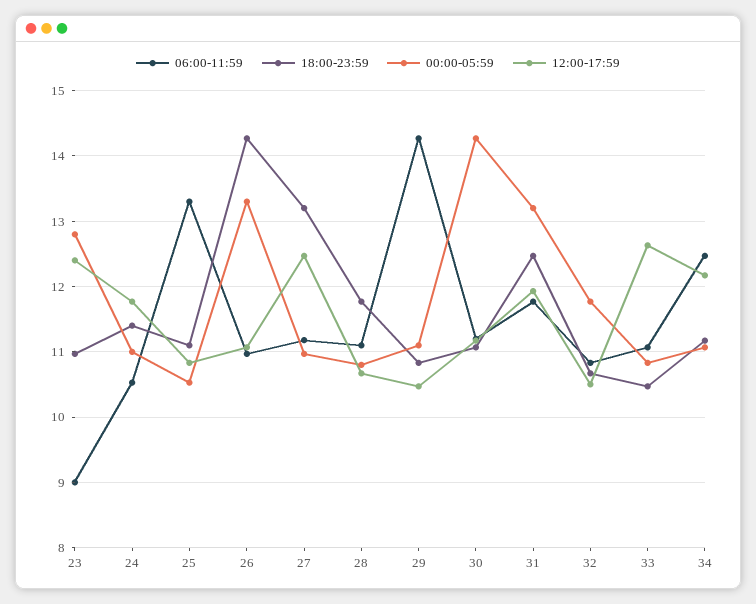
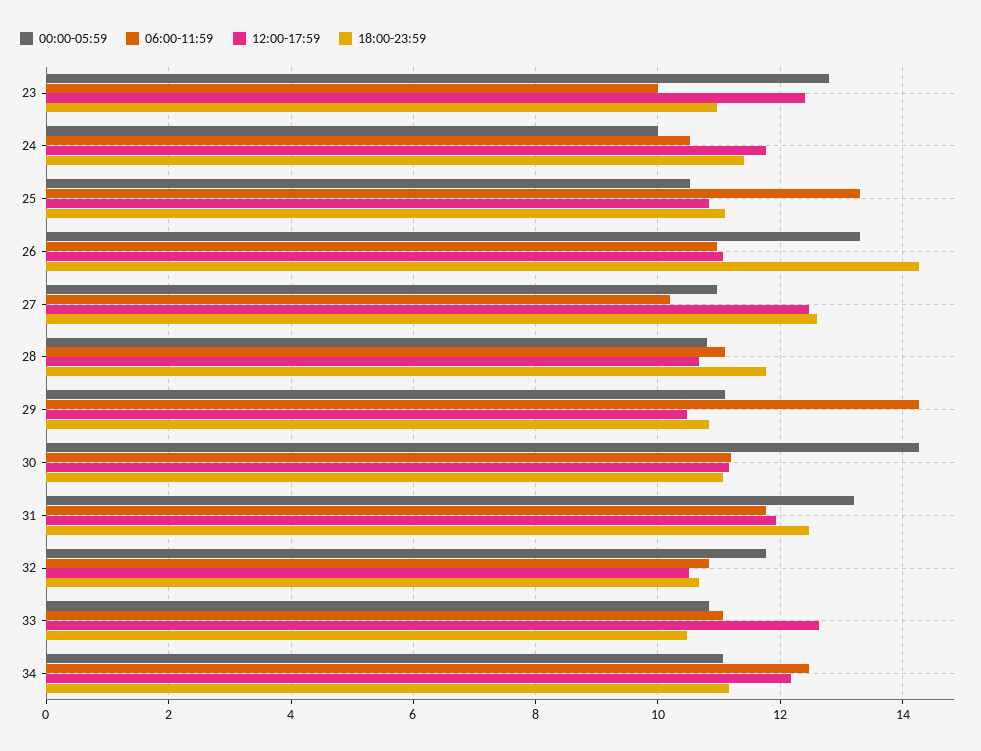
  {
    "06:00-11:59": {
-     "23": 9,
+     "23": 10,
      "24": 10.5,
      "25": 13.3,
      "26": 11,
-     "27": 11.2,
+     "27": 10.2,
      "28": 11.1,
      "29": 14.3,
      "30": 11.2,
      "31": 11.8,
      "32": 10.8,
      "33": 11.1,
      "34": 12.5
    },
    "18:00-23:59": {
      "23": 11,
      "24": 11.4,
      "25": 11.1,
      "26": 14.3,
-     "27": 13.2,
+     "27": 12.6,
      "28": 11.8,
      "29": 10.8,
      "30": 11.1,
      "31": 12.5,
      "32": 10.7,
      "33": 10.5,
      "34": 11.2
    },
    "00:00-05:59": {
      "23": 12.8,
-     "24": 11,
+     "24": 10,
      "25": 10.5,
      "26": 13.3,
      "27": 11,
      "28": 10.8,
      "29": 11.1,
      "30": 14.3,
      "31": 13.2,
      "32": 11.8,
      "33": 10.8,
      "34": 11.1
    },
    "12:00-17:59": {
      "23": 12.4,
      "24": 11.8,
      "25": 10.8,
      "26": 11.1,
      "27": 12.5,
      "28": 10.7,
      "29": 10.5,
      "30": 11.2,
      "31": 11.9,
      "32": 10.5,
      "33": 12.6,
      "34": 12.2
    }
  }

